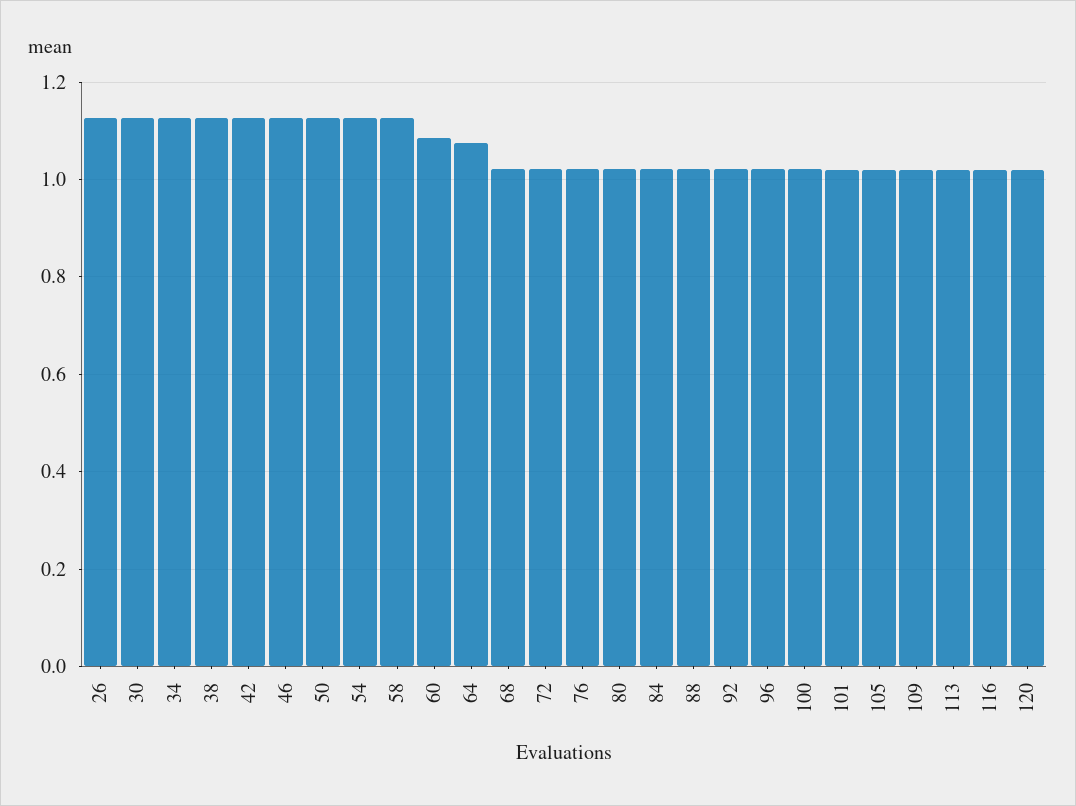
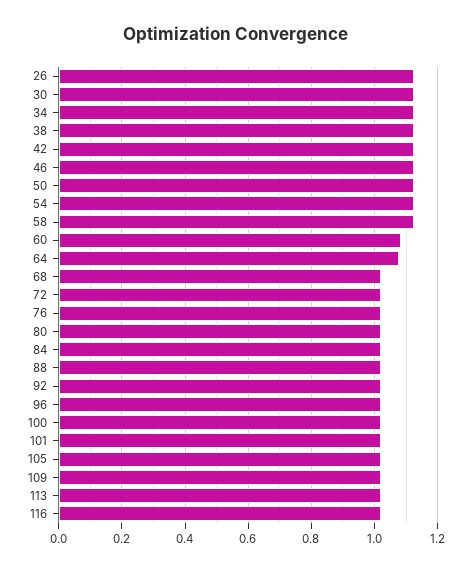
  {
    "26": 1.12,
    "30": 1.12,
    "34": 1.12,
    "38": 1.12,
    "42": 1.12,
    "46": 1.12,
    "50": 1.12,
    "54": 1.12,
    "58": 1.12,
    "60": 1.08,
    "64": 1.08,
    "68": 1.02,
    "72": 1.02,
    "76": 1.02,
    "80": 1.02,
    "84": 1.02,
    "88": 1.02,
    "92": 1.02,
    "96": 1.02,
    "100": 1.02,
    "101": 1.02,
    "105": 1.02,
    "109": 1.02,
    "113": 1.02,
-   "116": 1.02,
+   "116": 1.02
-   "120": 1.02
  }

